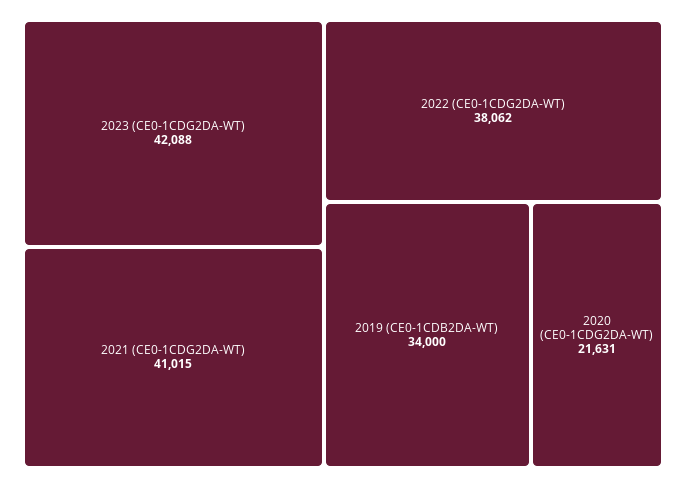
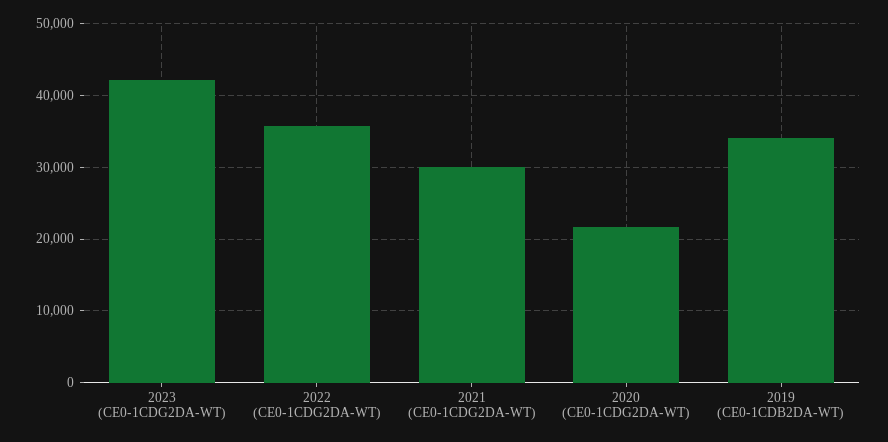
  {
    "2023 (CE0-1CDG2DA-WT)": 42088,
-   "2021 (CE0-1CDG2DA-WT)": 41015,
+   "2021 (CE0-1CDG2DA-WT)": 30000,
-   "2022 (CE0-1CDG2DA-WT)": 38062,
+   "2022 (CE0-1CDG2DA-WT)": 36000,
    "2019 (CE0-1CDB2DA-WT)": 34000,
    "2020 (CE0-1CDG2DA-WT)": 21631
  }

